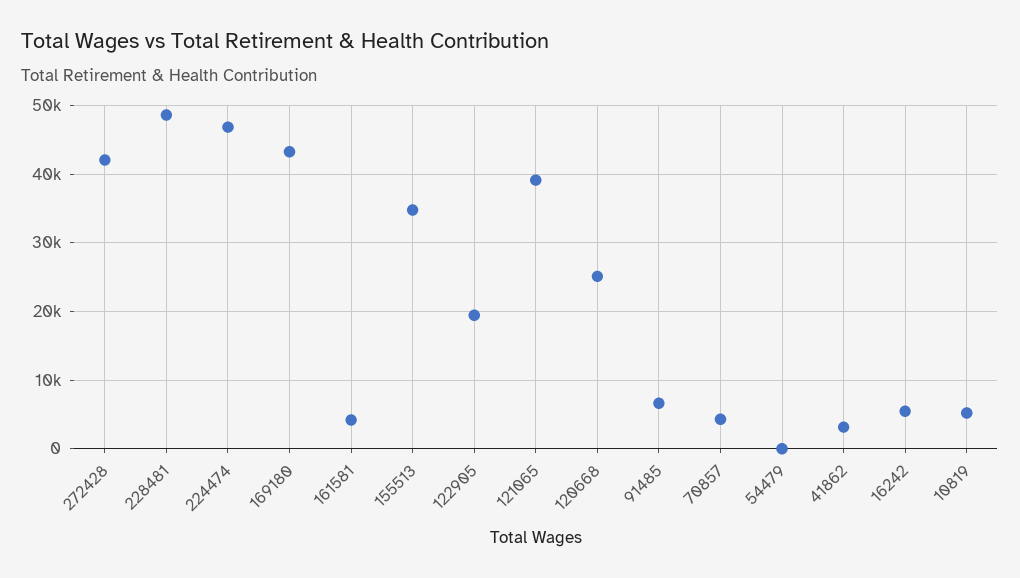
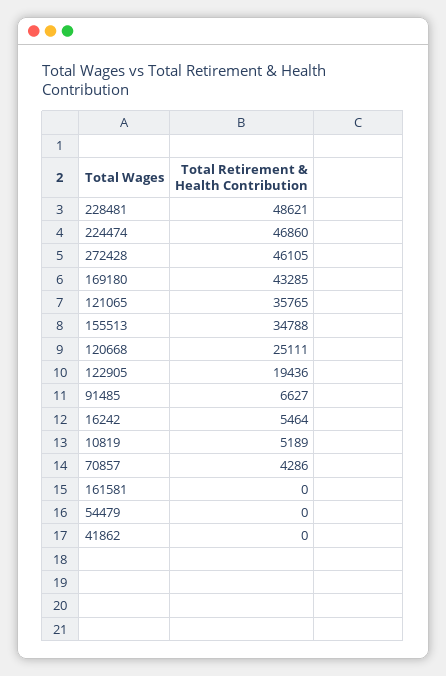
  {
-   "272428": 42000,
+   "272428": 46105,
    "228481": 48621,
    "224474": 46860,
    "169180": 43285,
-   "161581": 4000,
+   "161581": 0,
    "155513": 34788,
    "122905": 19436,
-   "121065": 39000,
+   "121065": 35765,
    "120668": 25111,
    "91485": 6627,
    "70857": 4286,
    "54479": 0,
-   "41862": 3000,
+   "41862": 0,
    "16242": 5464,
    "10819": 5189
  }

